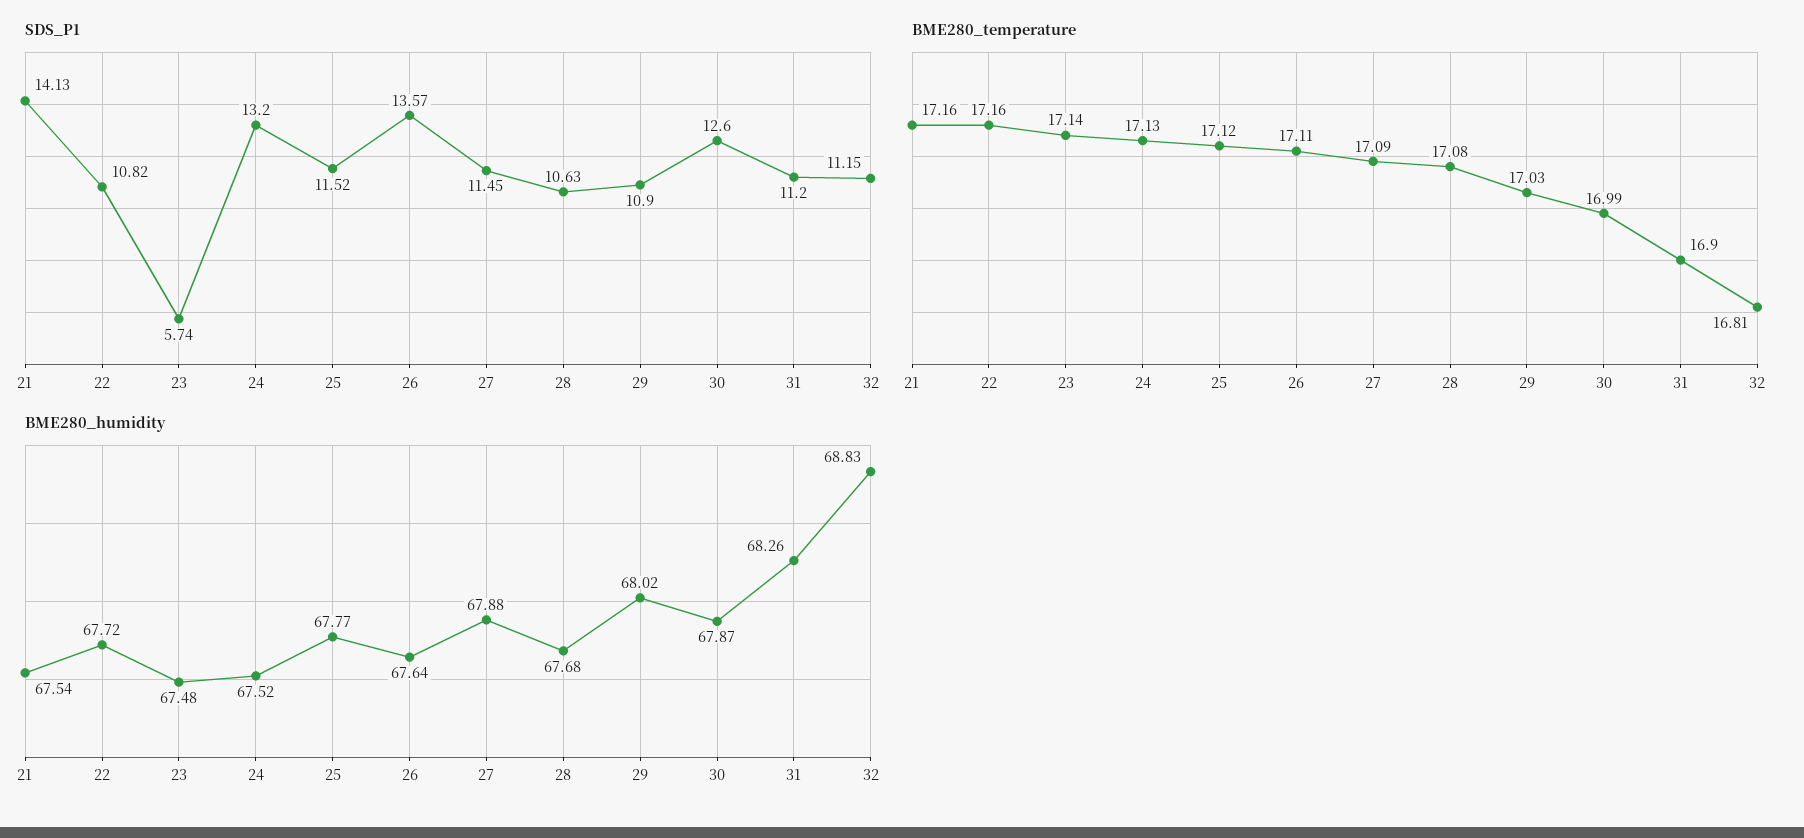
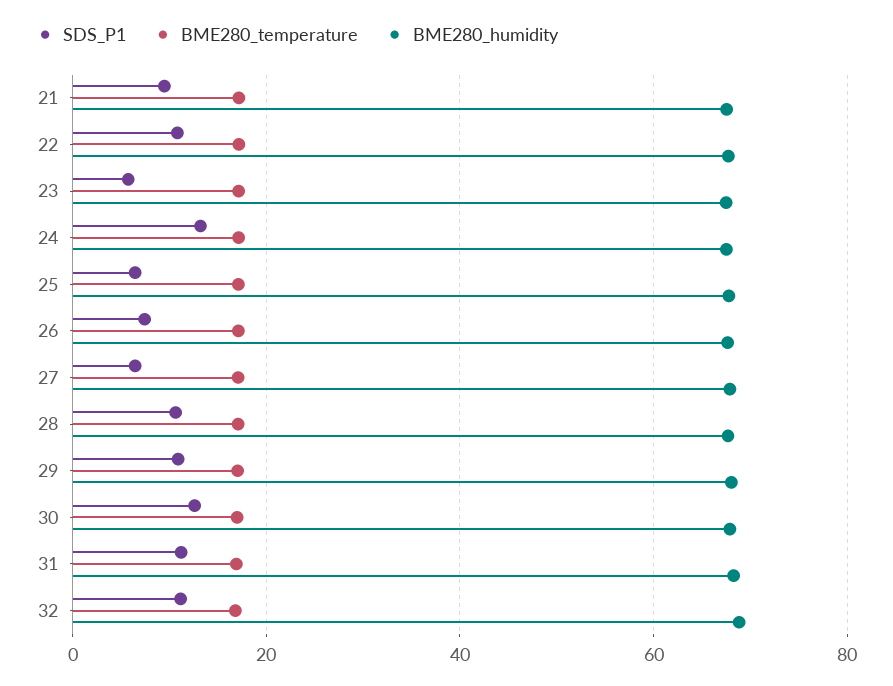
  {
    "SDS_P1": {
-     "21": 14.13,
+     "21": 10,
      "22": 10.82,
      "23": 5.74,
      "24": 13.2,
-     "25": 11.52,
+     "25": 6,
-     "26": 13.57,
+     "26": 8,
-     "27": 11.45,
+     "27": 6,
      "28": 10.63,
      "29": 10.9,
      "30": 12.6,
      "31": 11.2,
      "32": 11.15
    },
    "BME280_temperature": {
      "21": 17.16,
      "22": 17.16,
      "23": 17.14,
      "24": 17.13,
      "25": 17.12,
      "26": 17.11,
      "27": 17.09,
      "28": 17.08,
      "29": 17.03,
      "30": 16.99,
      "31": 16.9,
      "32": 16.81
    },
    "BME280_humidity": {
      "21": 67.54,
      "22": 67.72,
      "23": 67.48,
      "24": 67.52,
      "25": 67.77,
      "26": 67.64,
      "27": 67.88,
      "28": 67.68,
      "29": 68.02,
      "30": 67.87,
      "31": 68.26,
      "32": 68.83
    }
  }

